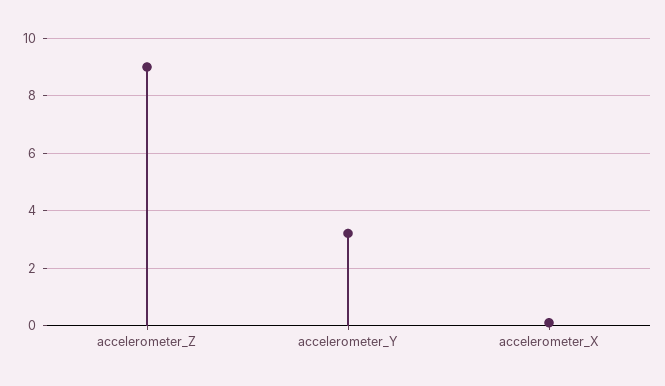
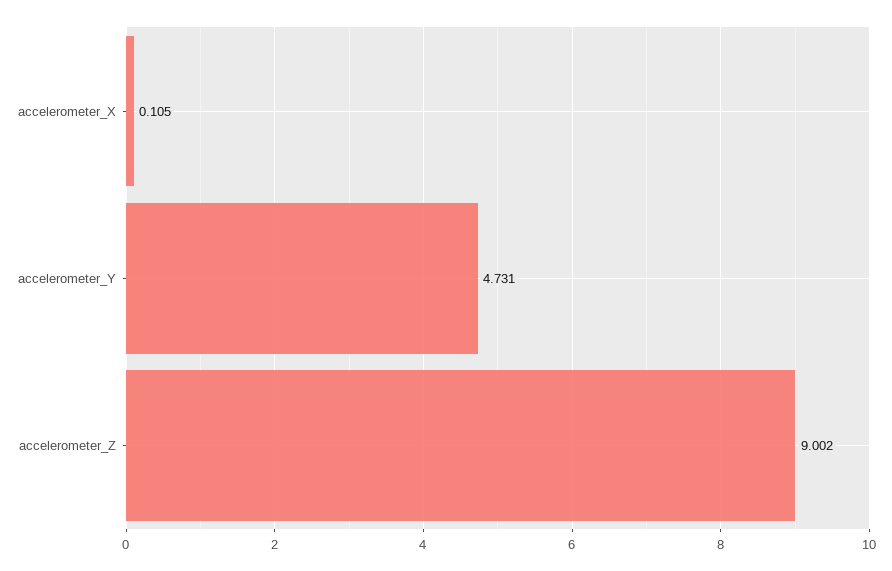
  {
    "accelerometer_Z": 9.002,
-   "accelerometer_Y": 3.25,
+   "accelerometer_Y": 4.731,
    "accelerometer_X": 0.105
  }

